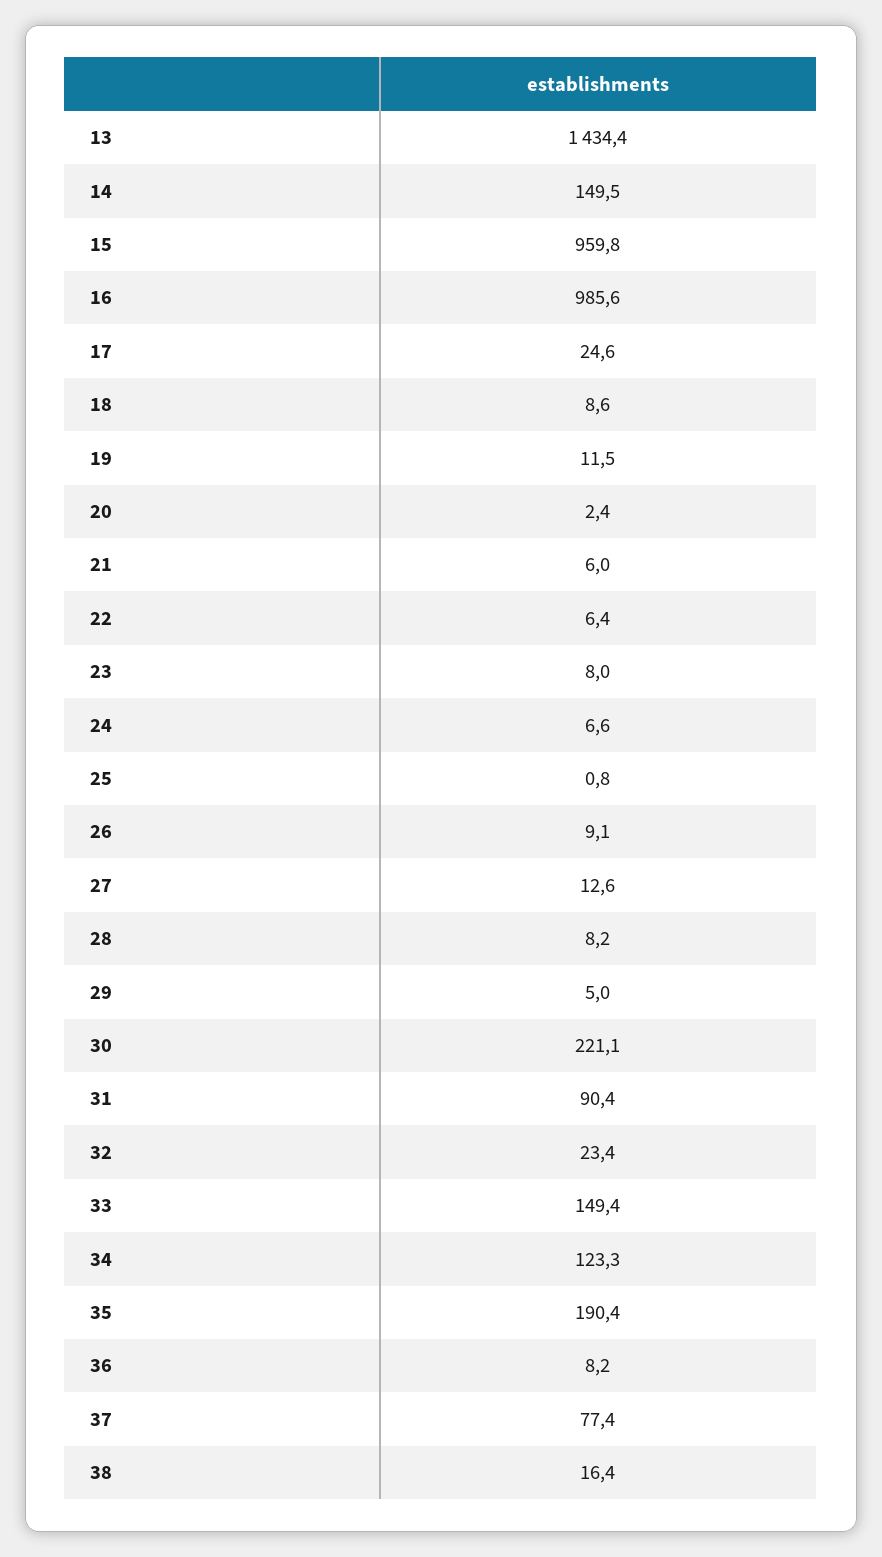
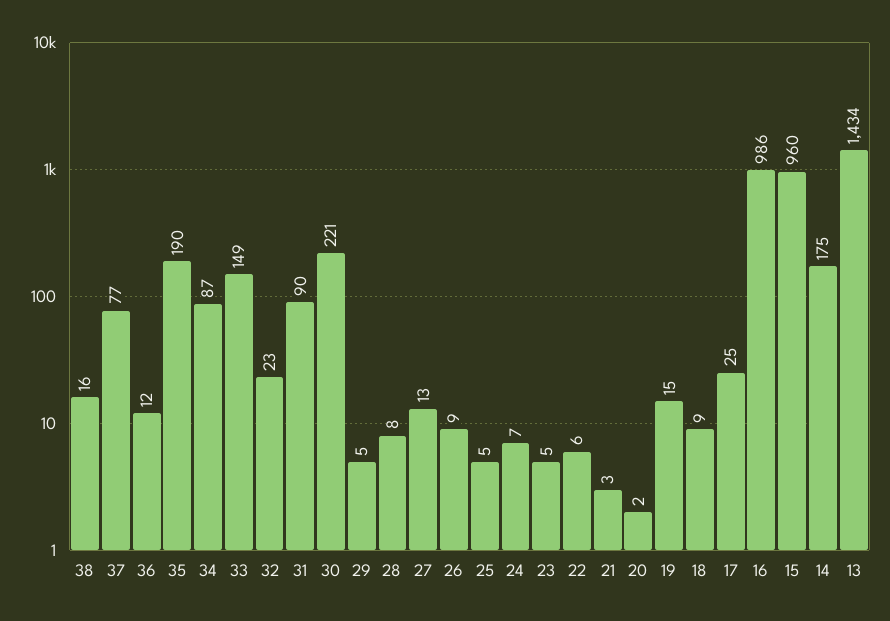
  {
    "13": 1434.4,
-   "14": 149.5,
+   "14": 175,
    "15": 959.8,
    "16": 985.6,
    "17": 24.6,
    "18": 8.6,
-   "19": 11.5,
+   "19": 15,
    "20": 2.4,
-   "21": 6,
+   "21": 3,
    "22": 6.4,
-   "23": 8,
+   "23": 5,
    "24": 6.6,
-   "25": 0.8,
+   "25": 5,
    "26": 9.1,
    "27": 12.6,
    "28": 8.2,
    "29": 5,
    "30": 221.1,
    "31": 90.4,
    "32": 23.4,
    "33": 149.4,
-   "34": 123.3,
+   "34": 87,
    "35": 190.4,
-   "36": 8.2,
+   "36": 12,
    "37": 77.4,
    "38": 16.4
  }

